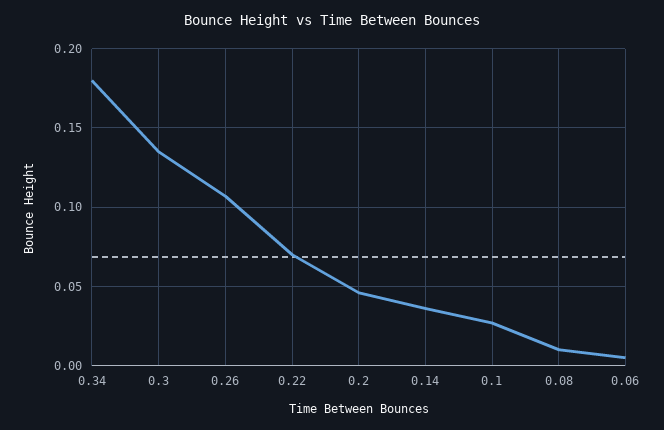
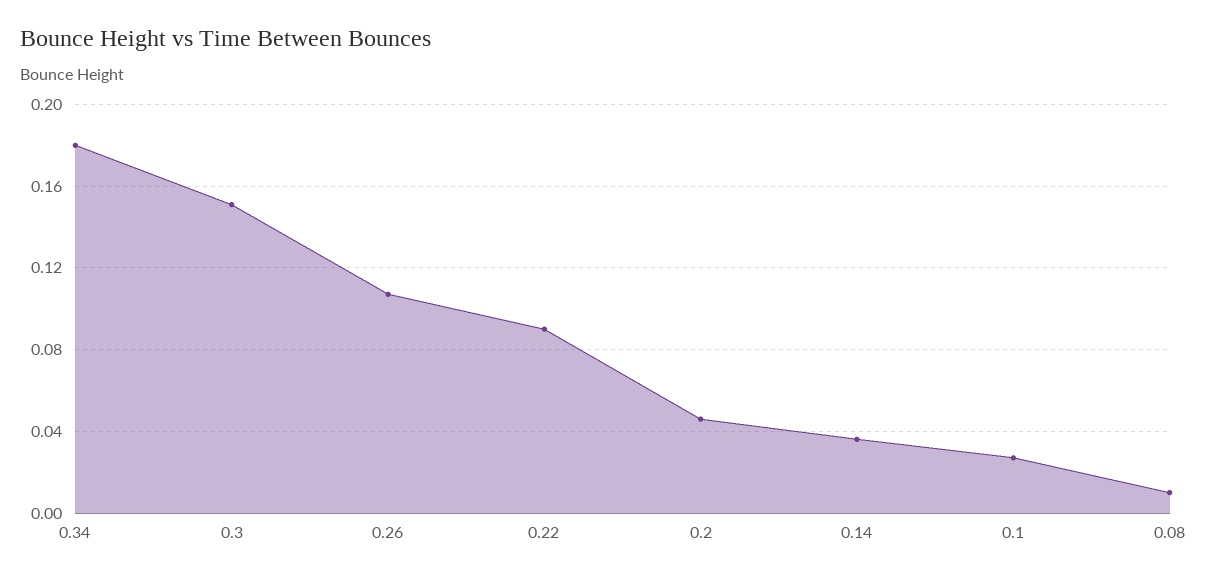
  {
    "0.34": 0.18,
-   "0.3": 0.135,
+   "0.3": 0.15,
    "0.26": 0.105,
-   "0.22": 0.07,
+   "0.22": 0.09,
    "0.2": 0.045,
    "0.14": 0.035,
    "0.1": 0.025,
-   "0.08": 0.01,
+   "0.08": 0.01
-   "0.06": 0.005
  }

